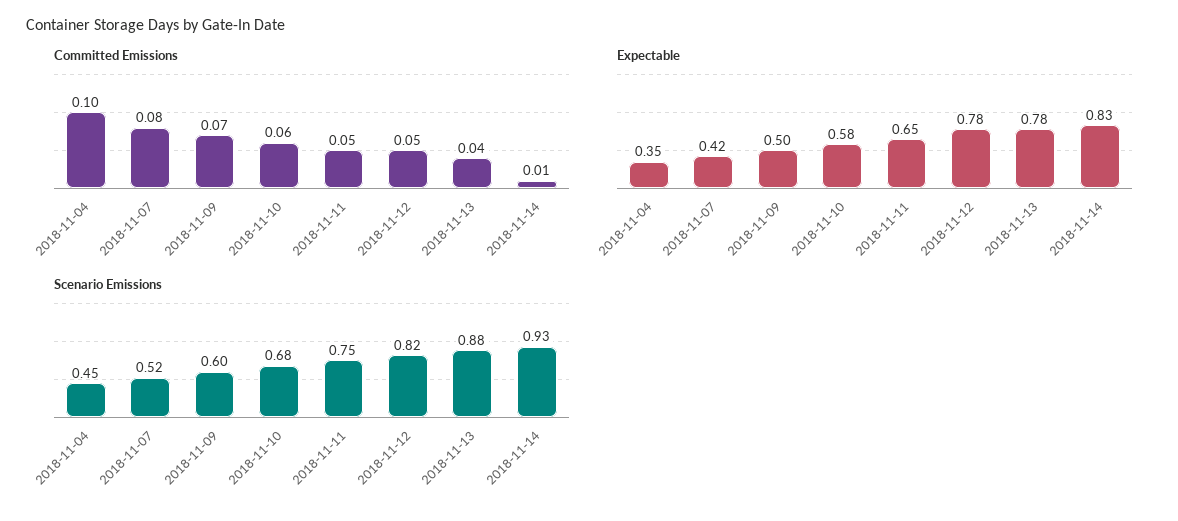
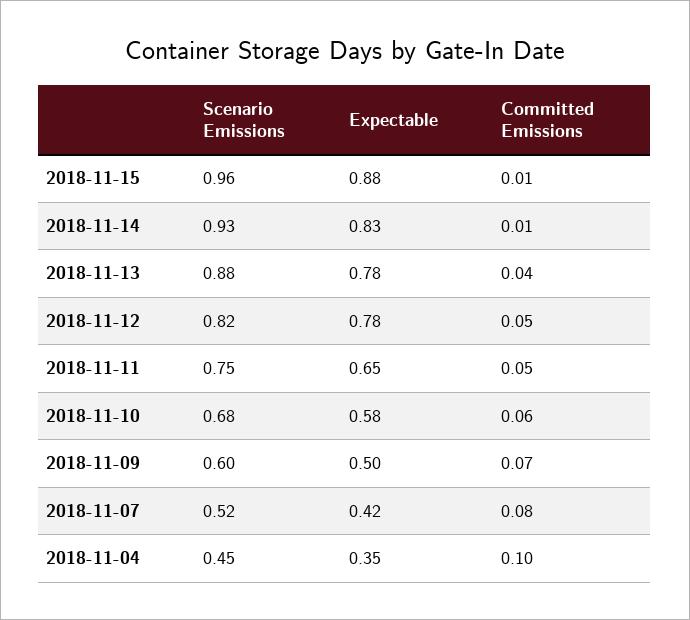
  {
    "Committed Emissions": {
      "2018-11-04": 0.1,
      "2018-11-07": 0.08,
      "2018-11-09": 0.07,
      "2018-11-10": 0.06,
      "2018-11-11": 0.05,
      "2018-11-12": 0.05,
      "2018-11-13": 0.04,
-     "2018-11-14": 0.01
+     "2018-11-14": 0.01,
+     "2018-11-15": 0.01
    },
    "Expectable": {
      "2018-11-04": 0.35,
      "2018-11-07": 0.42,
      "2018-11-09": 0.5,
      "2018-11-10": 0.58,
      "2018-11-11": 0.65,
      "2018-11-12": 0.78,
      "2018-11-13": 0.78,
-     "2018-11-14": 0.83
+     "2018-11-14": 0.83,
+     "2018-11-15": 0.88
    },
    "Scenario Emissions": {
      "2018-11-04": 0.45,
      "2018-11-07": 0.52,
      "2018-11-09": 0.6,
      "2018-11-10": 0.68,
      "2018-11-11": 0.75,
      "2018-11-12": 0.82,
      "2018-11-13": 0.88,
-     "2018-11-14": 0.93
+     "2018-11-14": 0.93,
+     "2018-11-15": 0.96
    }
  }

